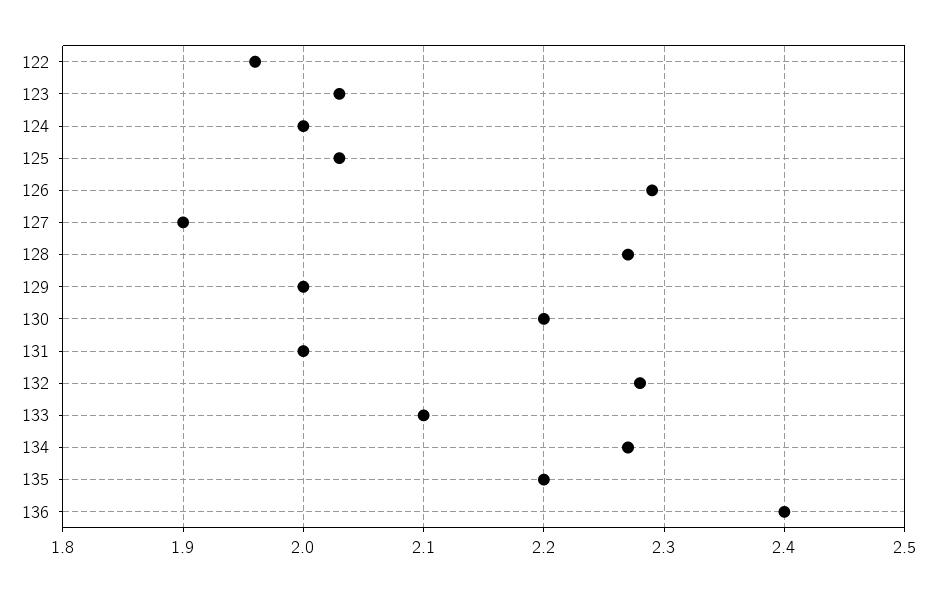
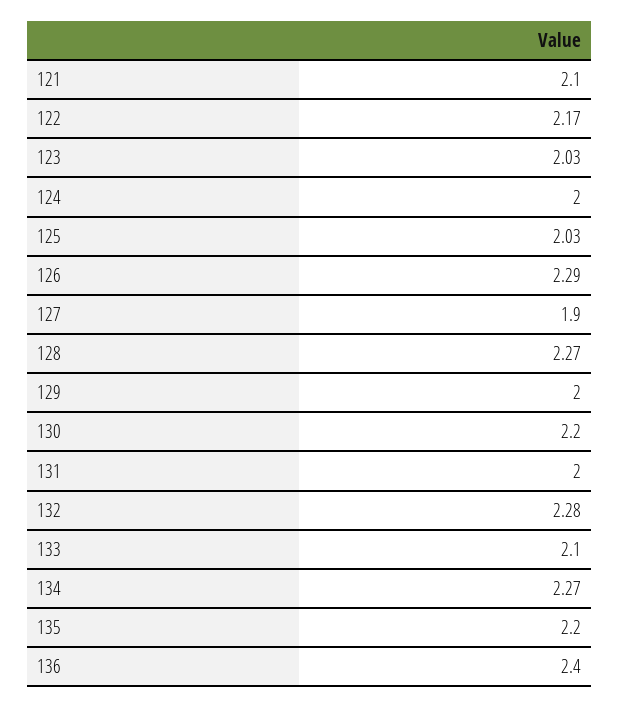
  {
-   "122": 1.96,
+   "122": 2.17,
    "123": 2.03,
    "124": 2,
    "125": 2.03,
    "126": 2.29,
    "127": 1.9,
    "128": 2.27,
    "129": 2,
    "130": 2.2,
    "131": 2,
    "132": 2.28,
    "133": 2.1,
    "134": 2.27,
    "135": 2.2,
-   "136": 2.4
+   "136": 2.4,
+   "121": 2.1
  }

